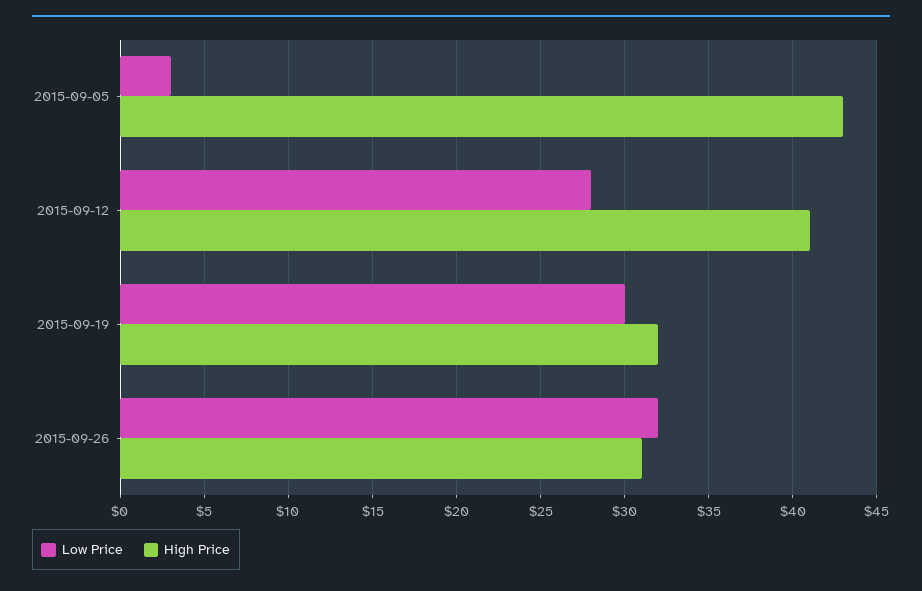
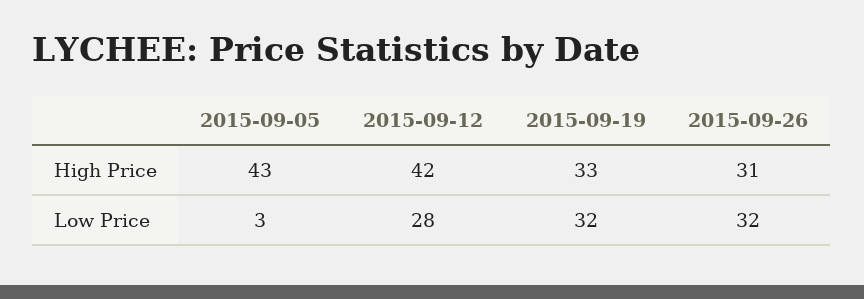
  {
    "Low Price": {
      "2015-09-05": 3,
      "2015-09-12": 28,
-     "2015-09-19": 30,
+     "2015-09-19": 32,
      "2015-09-26": 32
    },
    "High Price": {
      "2015-09-05": 43,
-     "2015-09-12": 41,
+     "2015-09-12": 42,
-     "2015-09-19": 32,
+     "2015-09-19": 33,
      "2015-09-26": 31
    }
  }

